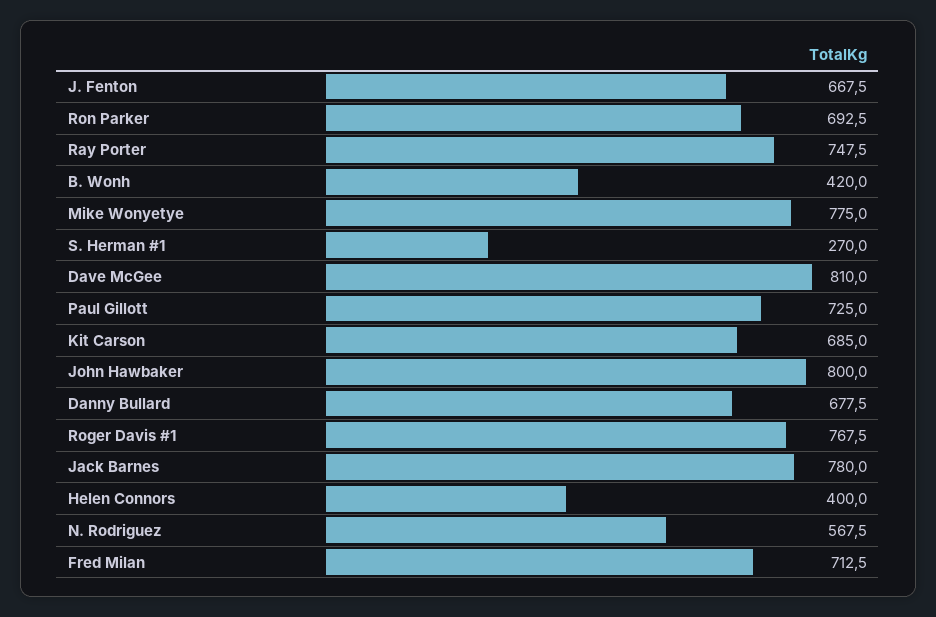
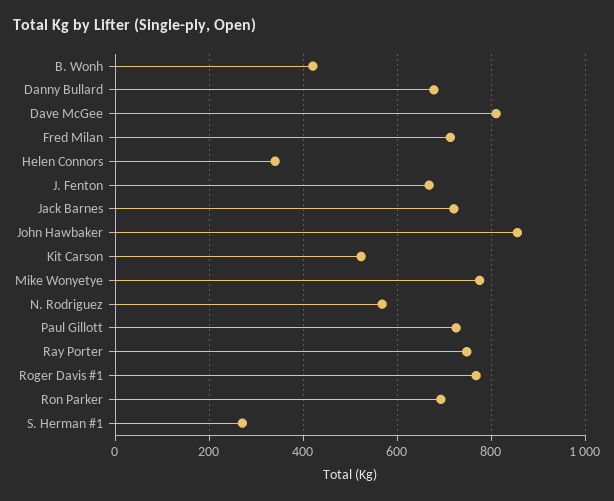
  {
    "J. Fenton": 667.5,
    "Ron Parker": 692.5,
    "Ray Porter": 747.5,
    "B. Wonh": 420,
    "Mike Wonyetye": 775,
    "S. Herman #1": 270,
    "Dave McGee": 810,
    "Paul Gillott": 725,
-   "Kit Carson": 685,
+   "Kit Carson": 520,
-   "John Hawbaker": 800,
+   "John Hawbaker": 860,
    "Danny Bullard": 677.5,
    "Roger Davis #1": 767.5,
-   "Jack Barnes": 780,
+   "Jack Barnes": 720,
-   "Helen Connors": 400,
+   "Helen Connors": 340,
    "N. Rodriguez": 567.5,
    "Fred Milan": 712.5
  }

